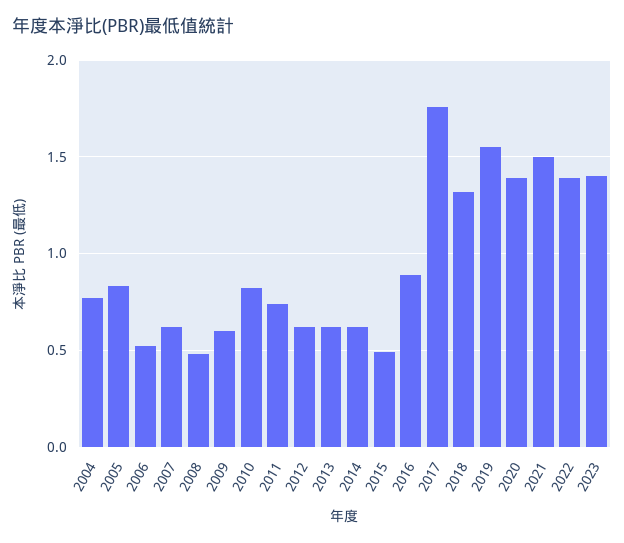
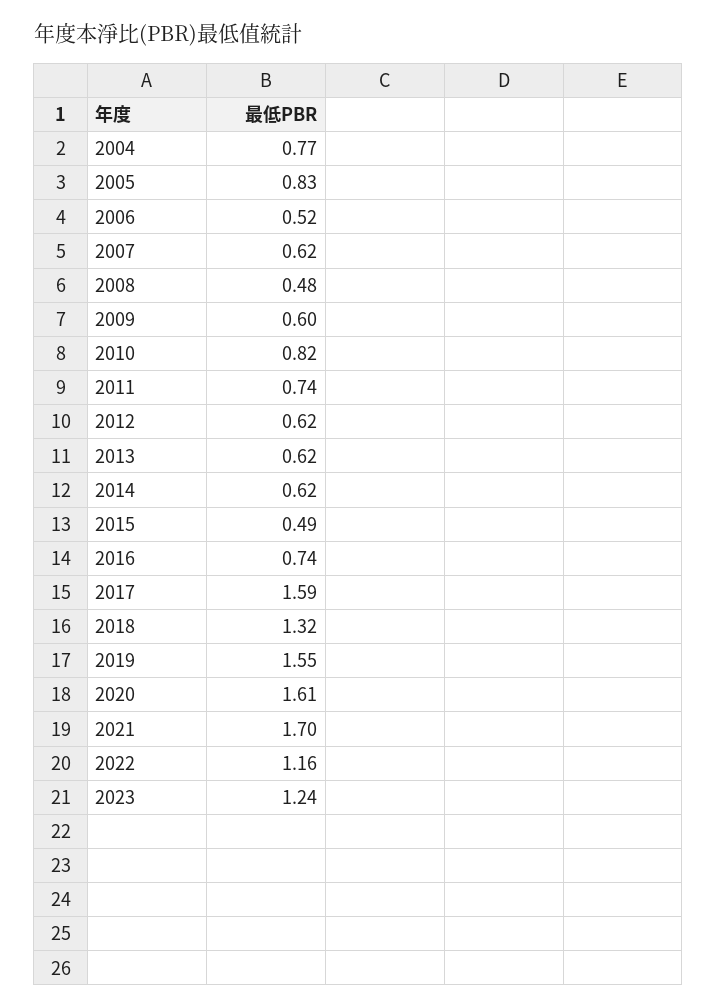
  {
    "2004": 0.77,
    "2005": 0.83,
    "2006": 0.52,
    "2007": 0.62,
    "2008": 0.48,
    "2009": 0.6,
    "2010": 0.82,
    "2011": 0.74,
    "2012": 0.62,
    "2013": 0.62,
    "2014": 0.62,
    "2015": 0.49,
-   "2016": 0.9,
+   "2016": 0.74,
-   "2017": 1.75,
+   "2017": 1.59,
    "2018": 1.32,
    "2019": 1.55,
-   "2020": 1.4,
+   "2020": 1.61,
-   "2021": 1.5,
+   "2021": 1.7,
-   "2022": 1.4,
+   "2022": 1.16,
-   "2023": 1.4
+   "2023": 1.24
  }

